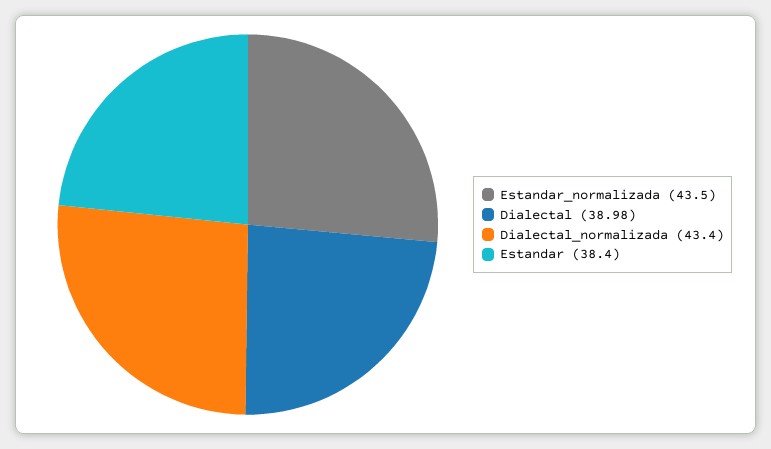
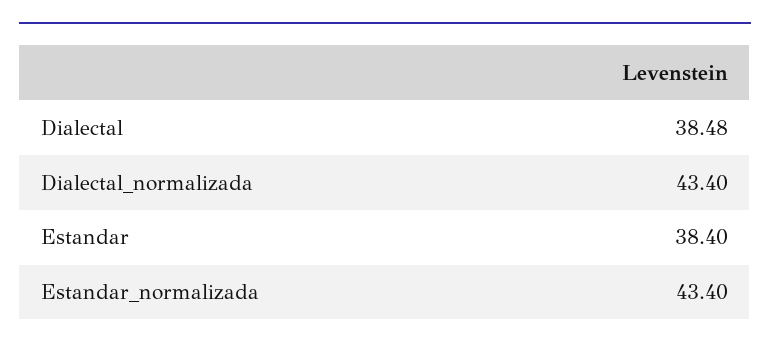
  {
-   "Estandar_normalizada": 43.5,
+   "Estandar_normalizada": 43.4,
-   "Dialectal": 38.98,
+   "Dialectal": 38.48,
    "Dialectal_normalizada": 43.4,
    "Estandar": 38.4
  }

